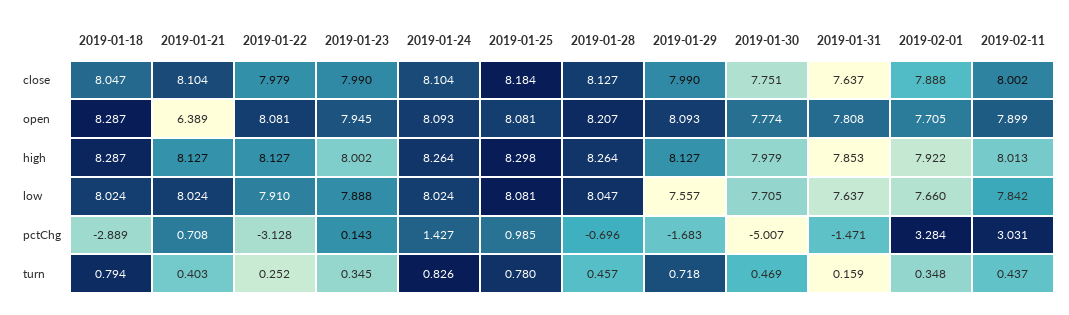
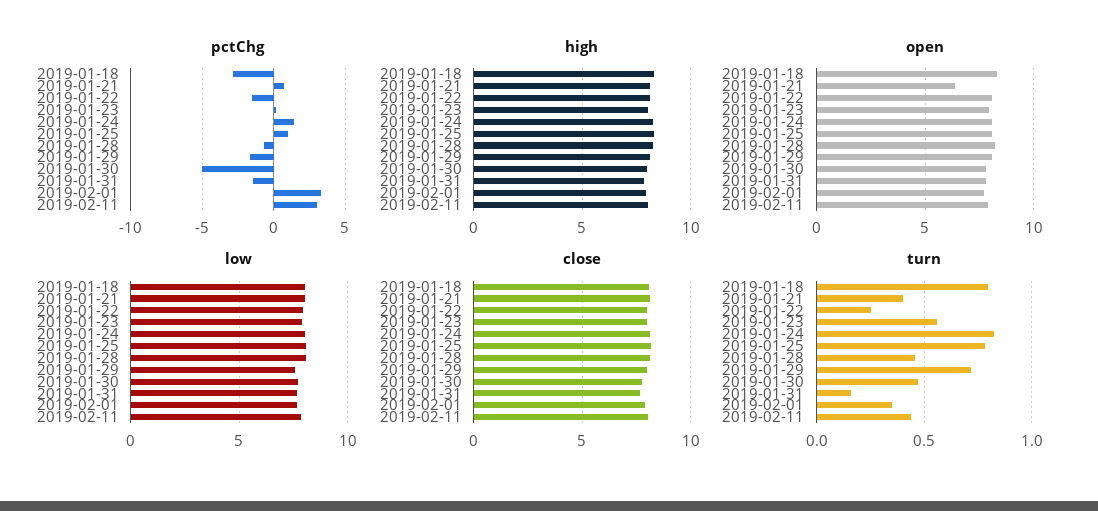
  {
    "close": {
      "2019-01-18": 8.047,
      "2019-01-21": 8.104,
      "2019-01-22": 7.979,
      "2019-01-23": 7.99,
      "2019-01-24": 8.104,
      "2019-01-25": 8.184,
      "2019-01-28": 8.127,
      "2019-01-29": 7.99,
      "2019-01-30": 7.751,
      "2019-01-31": 7.637,
      "2019-02-01": 7.888,
      "2019-02-11": 8.002
    },
    "open": {
      "2019-01-18": 8.287,
      "2019-01-21": 6.389,
      "2019-01-22": 8.081,
      "2019-01-23": 7.945,
      "2019-01-24": 8.093,
      "2019-01-25": 8.081,
      "2019-01-28": 8.207,
      "2019-01-29": 8.093,
      "2019-01-30": 7.774,
      "2019-01-31": 7.808,
      "2019-02-01": 7.705,
      "2019-02-11": 7.899
    },
    "high": {
      "2019-01-18": 8.287,
      "2019-01-21": 8.127,
      "2019-01-22": 8.127,
      "2019-01-23": 8.002,
      "2019-01-24": 8.264,
      "2019-01-25": 8.298,
      "2019-01-28": 8.264,
      "2019-01-29": 8.127,
      "2019-01-30": 7.979,
      "2019-01-31": 7.853,
      "2019-02-01": 7.922,
      "2019-02-11": 8.013
    },
    "low": {
      "2019-01-18": 8.024,
      "2019-01-21": 8.024,
      "2019-01-22": 7.91,
      "2019-01-23": 7.888,
      "2019-01-24": 8.024,
      "2019-01-25": 8.081,
      "2019-01-28": 8.047,
      "2019-01-29": 7.557,
      "2019-01-30": 7.705,
      "2019-01-31": 7.637,
      "2019-02-01": 7.66,
      "2019-02-11": 7.842
    },
    "pctChg": {
      "2019-01-18": -2.889,
      "2019-01-21": 0.708,
-     "2019-01-22": -3.128,
+     "2019-01-22": -1.5,
      "2019-01-23": 0.143,
      "2019-01-24": 1.427,
      "2019-01-25": 0.985,
      "2019-01-28": -0.696,
      "2019-01-29": -1.683,
      "2019-01-30": -5.007,
      "2019-01-31": -1.471,
      "2019-02-01": 3.284,
      "2019-02-11": 3.031
    },
    "turn": {
      "2019-01-18": 0.794,
      "2019-01-21": 0.403,
      "2019-01-22": 0.252,
-     "2019-01-23": 0.345,
+     "2019-01-23": 0.55,
      "2019-01-24": 0.826,
      "2019-01-25": 0.78,
      "2019-01-28": 0.457,
      "2019-01-29": 0.718,
      "2019-01-30": 0.469,
      "2019-01-31": 0.159,
      "2019-02-01": 0.348,
      "2019-02-11": 0.437
    }
  }

